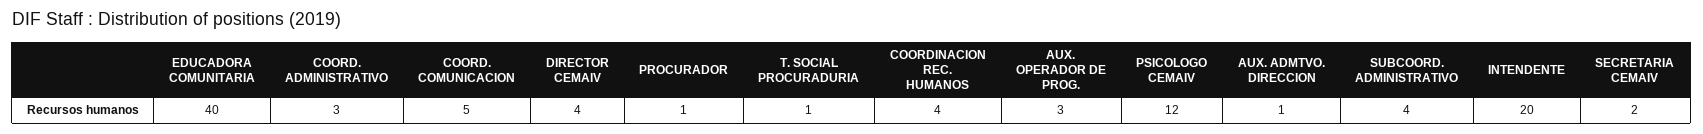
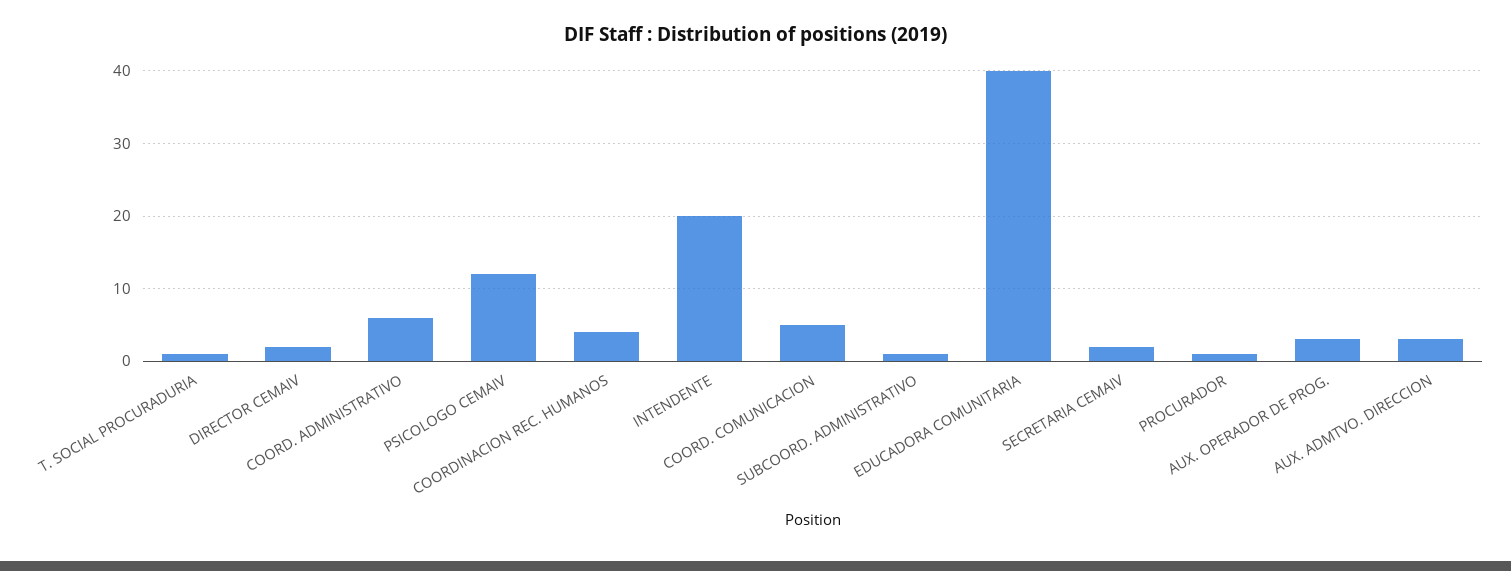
  {
    "EDUCADORA COMUNITARIA": 40,
-   "COORD. ADMINISTRATIVO": 3,
+   "COORD. ADMINISTRATIVO": 6,
    "COORD. COMUNICACION": 5,
-   "DIRECTOR CEMAIV": 4,
+   "DIRECTOR CEMAIV": 2,
    "PROCURADOR": 1,
    "T. SOCIAL PROCURADURIA": 1,
    "COORDINACION REC. HUMANOS": 4,
    "AUX. OPERADOR DE PROG.": 3,
    "PSICOLOGO CEMAIV": 12,
-   "AUX. ADMTVO. DIRECCION": 1,
+   "AUX. ADMTVO. DIRECCION": 3,
-   "SUBCOORD. ADMINISTRATIVO": 4,
+   "SUBCOORD. ADMINISTRATIVO": 1,
    "INTENDENTE": 20,
    "SECRETARIA CEMAIV": 2
  }

